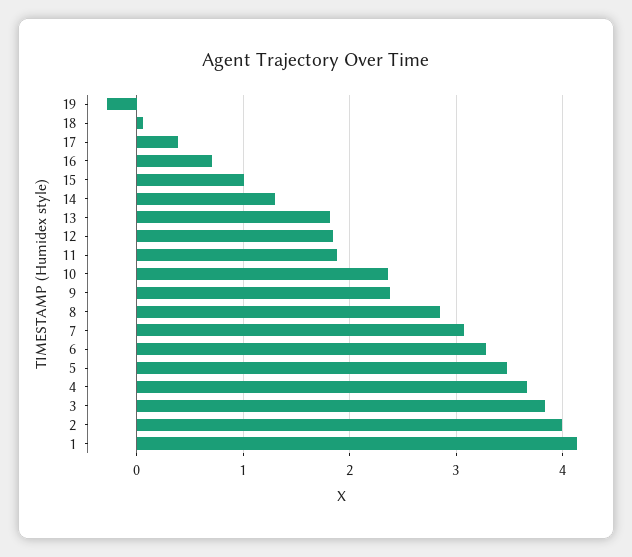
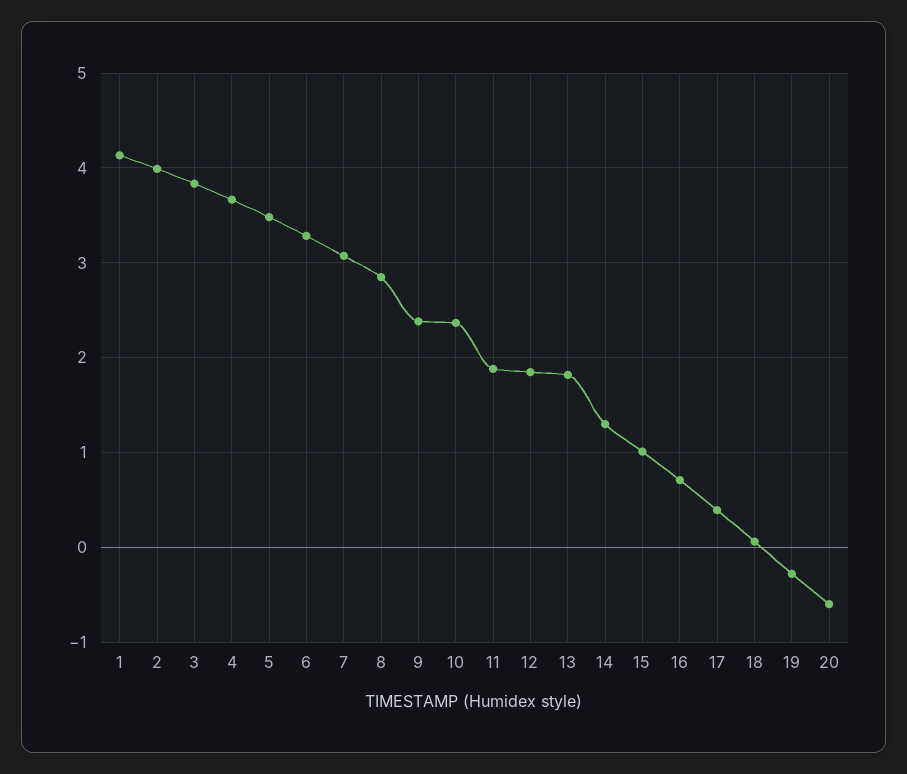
  {
    "19": -0.3,
    "18": 0.1,
    "17": 0.4,
    "16": 0.7,
    "15": 1,
    "14": 1.3,
    "13": 1.8,
    "12": 1.8,
    "11": 1.9,
    "10": 2.4,
    "9": 2.4,
    "8": 2.8,
    "7": 3.1,
    "6": 3.3,
    "5": 3.5,
    "4": 3.7,
    "3": 3.8,
    "2": 4,
-   "1": 4.1
+   "1": 4.1,
+   "20": -0.6
  }

